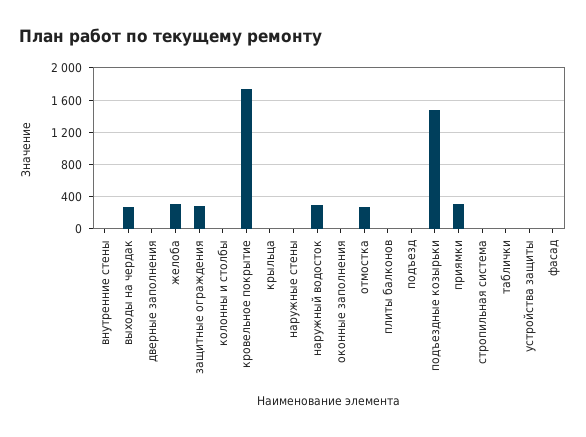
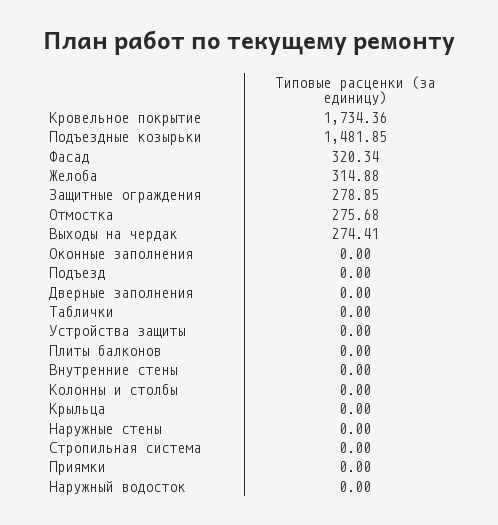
  {
    "внутренние стены": 0,
    "выходы на чердак": 274.41,
    "дверные заполнения": 0,
    "желоба": 314.88,
    "защитные ограждения": 278.85,
    "колонны и столбы": 0,
    "кровельное покрытие": 1734.36,
    "крыльца": 0,
    "наружные стены": 0,
-   "наружный водосток": 300,
+   "наружный водосток": 0,
    "оконные заполнения": 0,
    "отмостка": 275.68,
    "плиты балконов": 0,
    "подъезд": 0,
    "подъездные козырьки": 1481.85,
-   "приямки": 300,
+   "приямки": 0,
    "стропильная система": 0,
    "таблички": 0,
    "устройства защиты": 0,
-   "фасад": 0
+   "фасад": 320.34
  }

